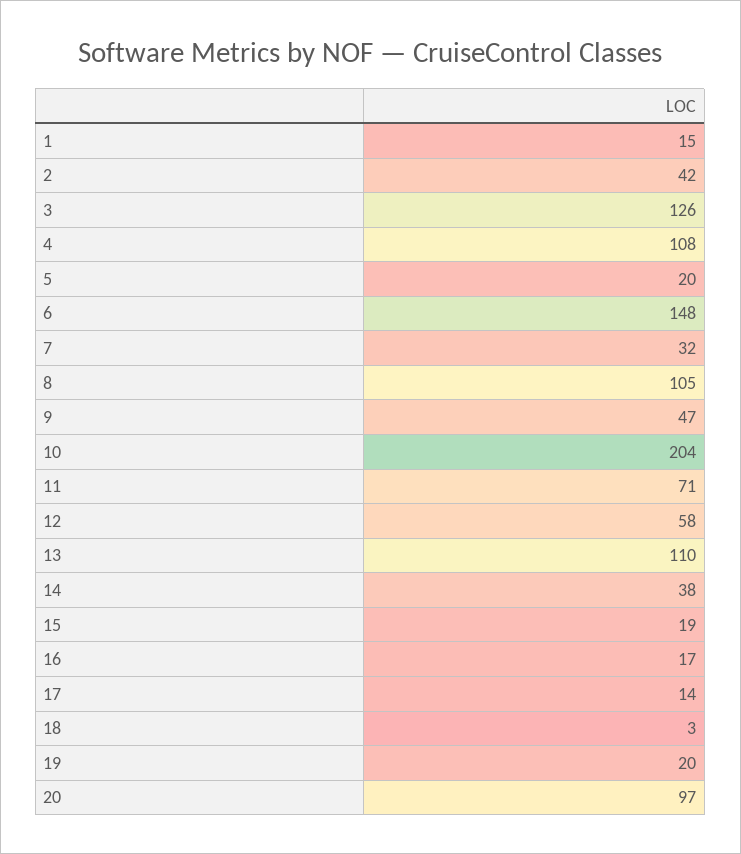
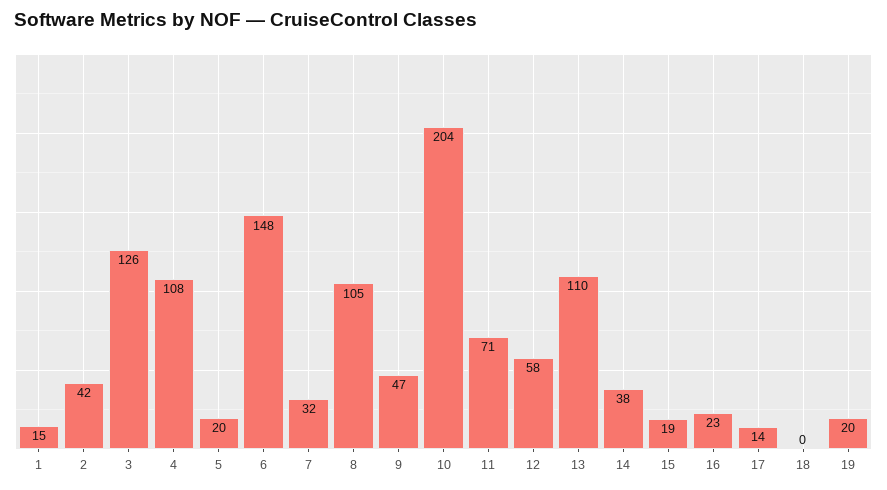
  {
    "1": 15,
    "2": 42,
    "3": 126,
    "4": 108,
    "5": 20,
    "6": 148,
    "7": 32,
    "8": 105,
    "9": 47,
    "10": 204,
    "11": 71,
    "12": 58,
    "13": 110,
    "14": 38,
    "15": 19,
-   "16": 17,
+   "16": 23,
    "17": 14,
-   "18": 3,
+   "18": 0,
-   "19": 20,
+   "19": 20
-   "20": 97
  }

